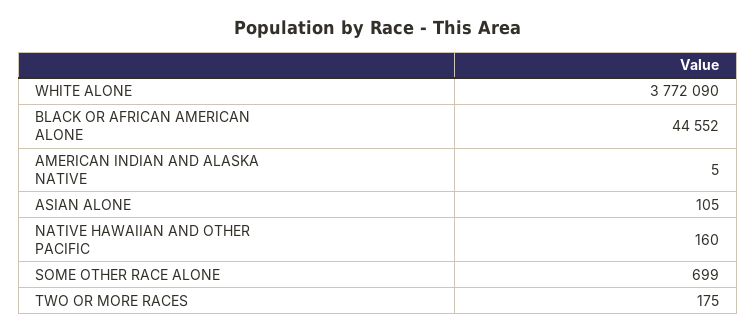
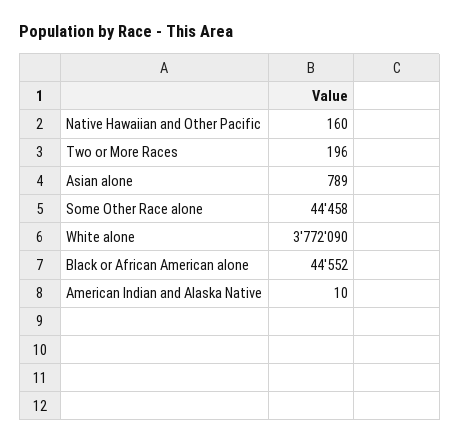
  {
    "WHITE ALONE": 3772090,
    "BLACK OR AFRICAN AMERICAN ALONE": 44552,
-   "AMERICAN INDIAN AND ALASKA NATIVE": 5,
+   "AMERICAN INDIAN AND ALASKA NATIVE": 10,
-   "ASIAN ALONE": 105,
+   "ASIAN ALONE": 789,
    "NATIVE HAWAIIAN AND OTHER PACIFIC": 160,
-   "SOME OTHER RACE ALONE": 699,
+   "SOME OTHER RACE ALONE": 44458,
-   "TWO OR MORE RACES": 175
+   "TWO OR MORE RACES": 196
  }

